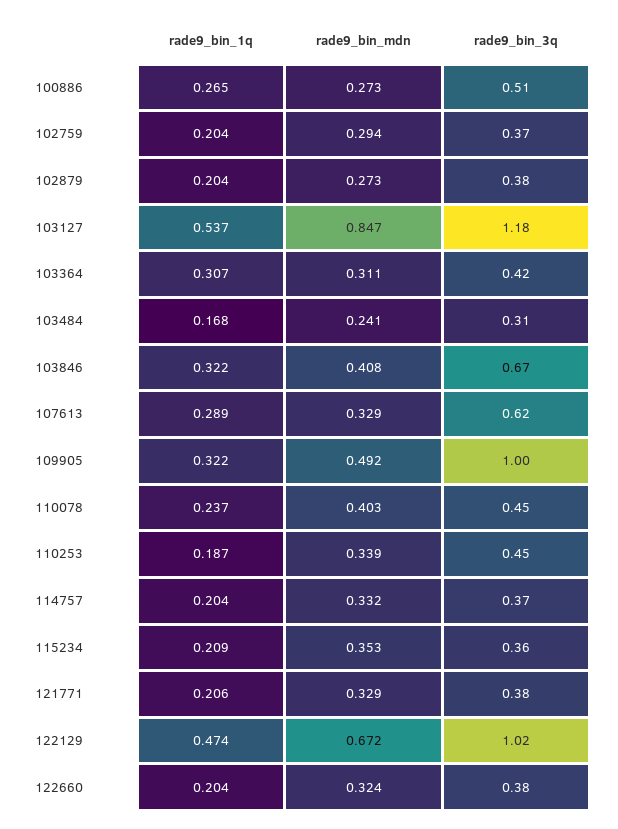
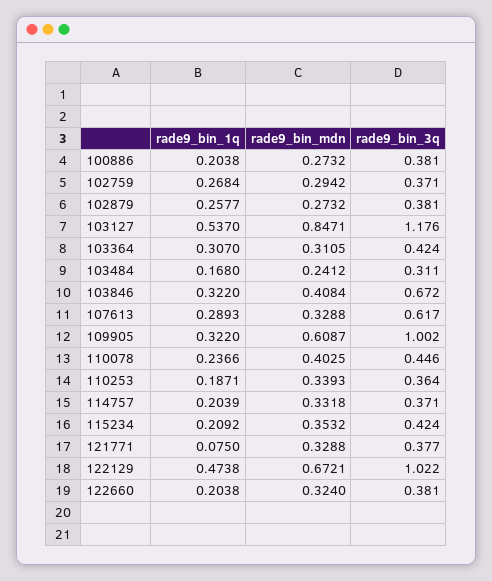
  {
    "rade9_bin_1q": {
-     "100886": 0.265,
+     "100886": 0.2038,
-     "102759": 0.204,
+     "102759": 0.2684,
-     "102879": 0.204,
+     "102879": 0.2577,
      "103127": 0.537,
      "103364": 0.307,
      "103484": 0.168,
      "103846": 0.322,
      "107613": 0.2893,
      "109905": 0.322,
      "110078": 0.2366,
      "110253": 0.1871,
      "114757": 0.2039,
      "115234": 0.2092,
-     "121771": 0.206,
+     "121771": 0.075,
      "122129": 0.4738,
      "122660": 0.2038
    },
    "rade9_bin_mdn": {
      "100886": 0.2732,
      "102759": 0.2942,
      "102879": 0.2732,
      "103127": 0.8471,
      "103364": 0.3105,
      "103484": 0.2412,
      "103846": 0.4084,
      "107613": 0.3288,
-     "109905": 0.492,
+     "109905": 0.6087,
      "110078": 0.4025,
      "110253": 0.3393,
      "114757": 0.3318,
      "115234": 0.3532,
      "121771": 0.3288,
      "122129": 0.6721,
      "122660": 0.324
    },
    "rade9_bin_3q": {
-     "100886": 0.51,
+     "100886": 0.381,
      "102759": 0.371,
      "102879": 0.381,
      "103127": 1.176,
      "103364": 0.424,
      "103484": 0.311,
      "103846": 0.672,
      "107613": 0.617,
      "109905": 1.002,
      "110078": 0.446,
-     "110253": 0.45,
+     "110253": 0.364,
      "114757": 0.371,
-     "115234": 0.36,
+     "115234": 0.424,
      "121771": 0.377,
      "122129": 1.022,
      "122660": 0.381
    }
  }

